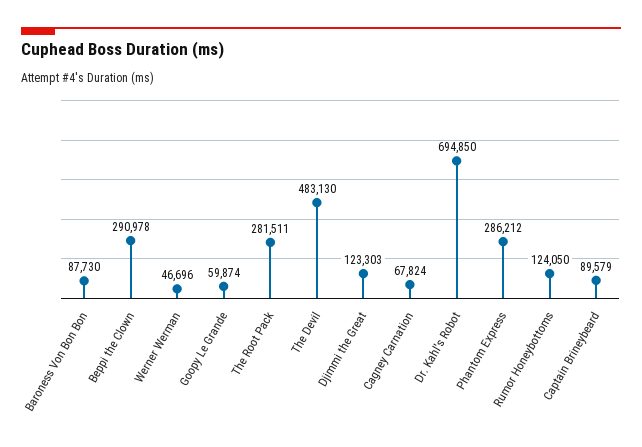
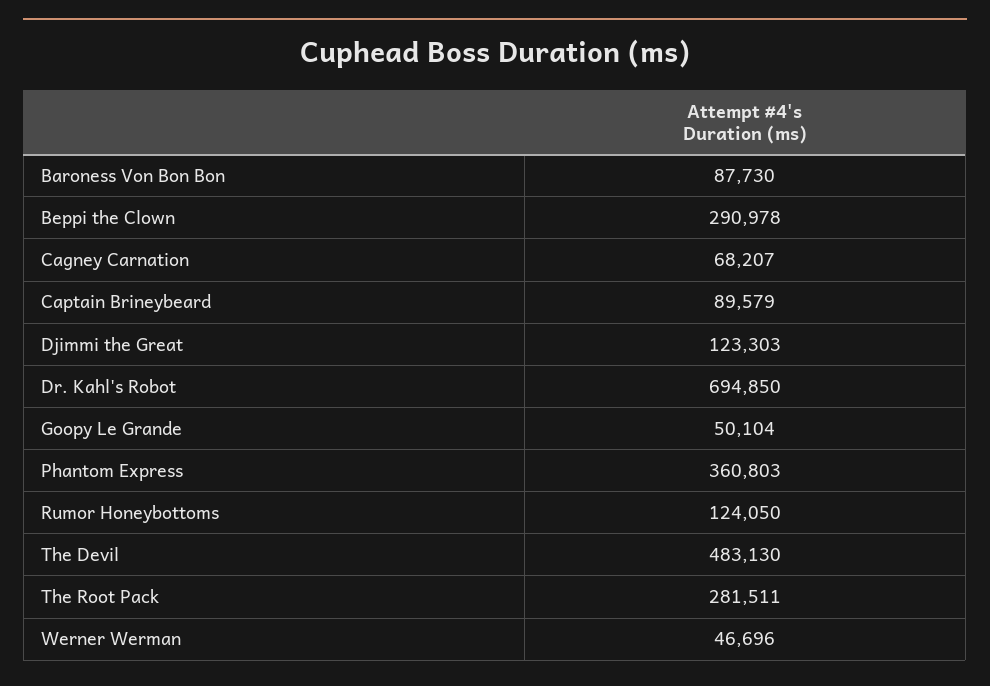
  {
    "Baroness Von Bon Bon": 87730,
    "Beppi the Clown": 290978,
    "Werner Werman": 46696,
-   "Goopy Le Grande": 59874,
+   "Goopy Le Grande": 50104,
    "The Root Pack": 281511,
    "The Devil": 483130,
    "Djimmi the Great": 123303,
-   "Cagney Carnation": 67824,
+   "Cagney Carnation": 68207,
    "Dr. Kahl's Robot": 694850,
-   "Phantom Express": 286212,
+   "Phantom Express": 360803,
    "Rumor Honeybottoms": 124050,
    "Captain Brineybeard": 89579
  }

